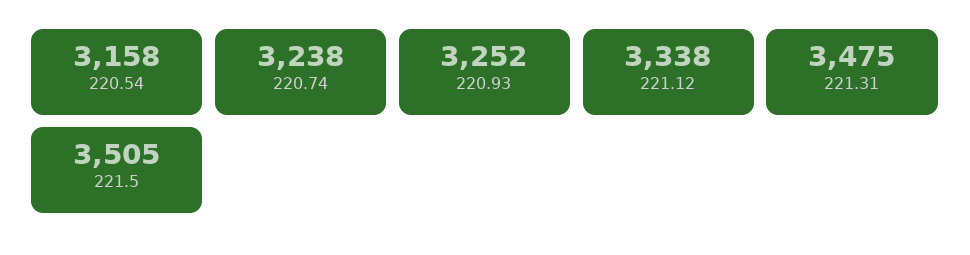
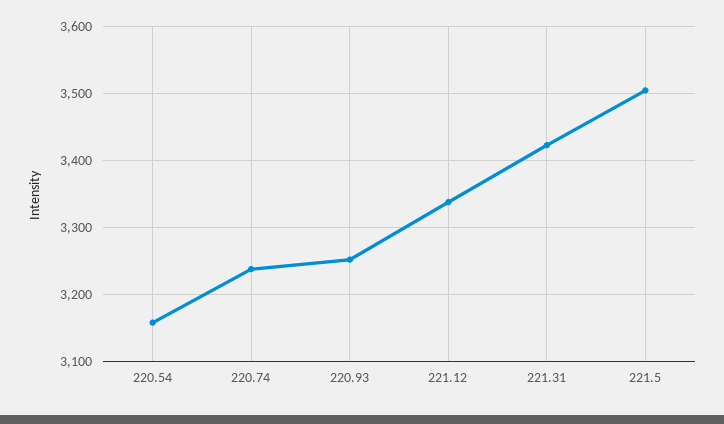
  {
    "220.54": 3158,
    "220.74": 3238,
    "220.93": 3252,
    "221.12": 3338,
-   "221.31": 3475,
+   "221.31": 3420,
    "221.5": 3505
  }

